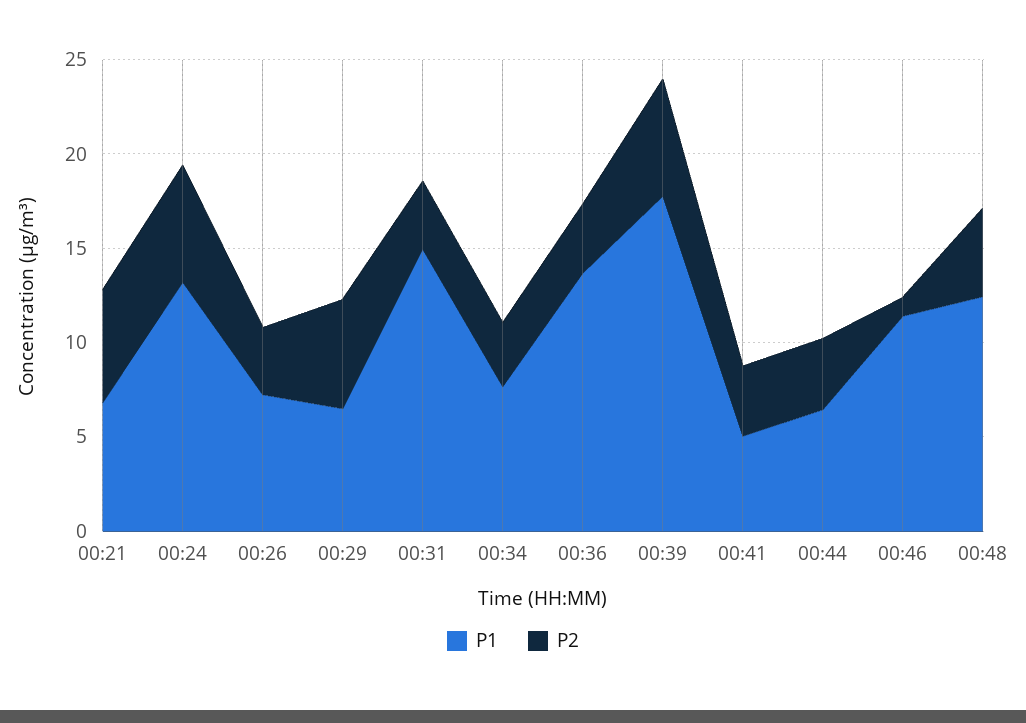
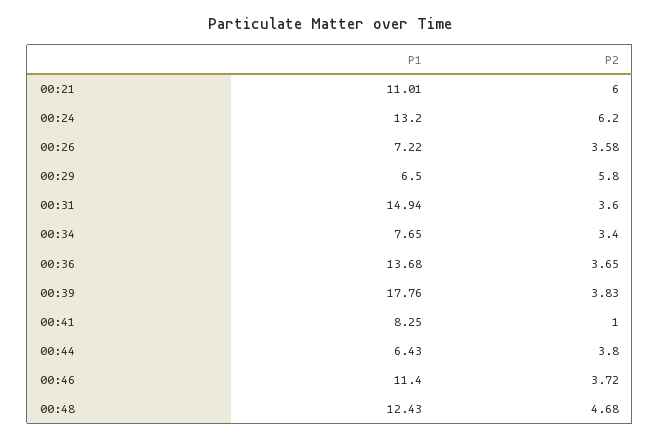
  {
    "P1": {
-     "00:21": 7,
+     "00:21": 11.01,
      "00:24": 13.2,
      "00:26": 7.22,
      "00:29": 6.5,
      "00:31": 14.94,
      "00:34": 7.65,
      "00:36": 13.68,
      "00:39": 17.76,
-     "00:41": 5,
+     "00:41": 8.25,
      "00:44": 6.43,
      "00:46": 11.4,
      "00:48": 12.43
    },
    "P2": {
      "00:21": 6,
      "00:24": 6.2,
      "00:26": 3.58,
      "00:29": 5.8,
      "00:31": 3.6,
      "00:34": 3.4,
      "00:36": 3.65,
-     "00:39": 6,
+     "00:39": 3.83,
-     "00:41": 4,
+     "00:41": 1,
      "00:44": 3.8,
-     "00:46": 1,
+     "00:46": 3.72,
      "00:48": 4.68
    }
  }

